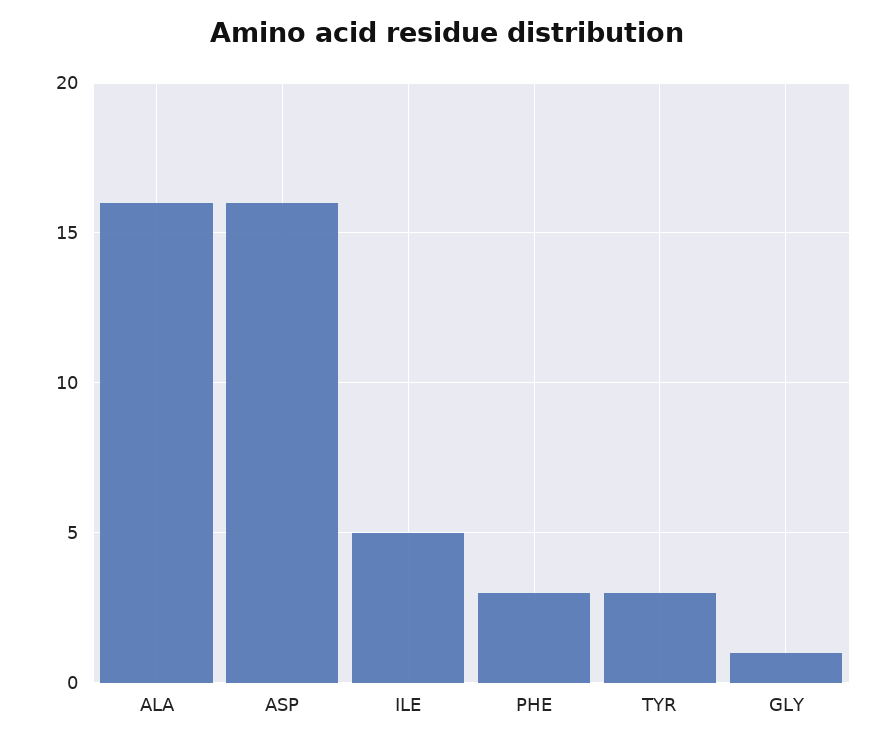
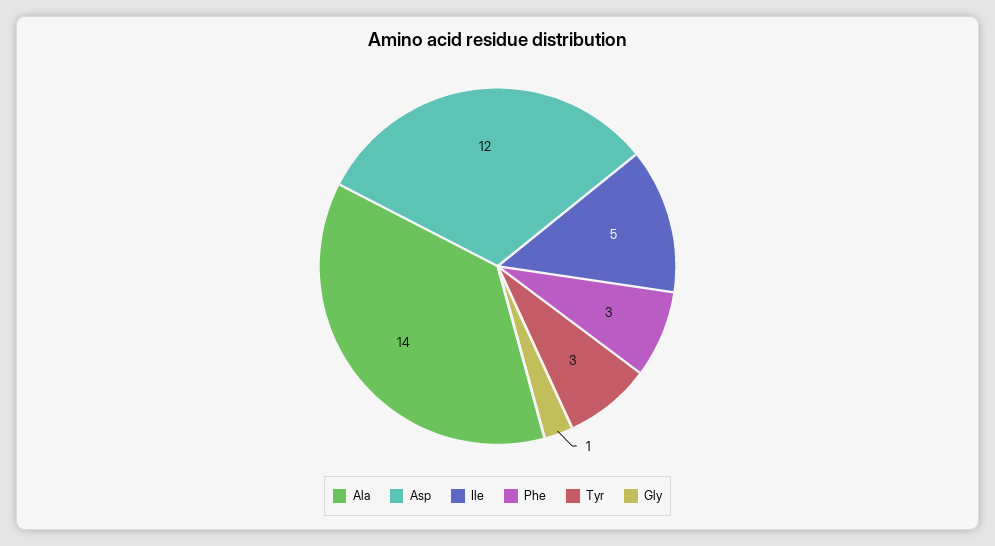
  {
-   "ALA": 16,
+   "ALA": 14,
-   "ASP": 16,
+   "ASP": 12,
    "ILE": 5,
    "PHE": 3,
    "TYR": 3,
    "GLY": 1
  }

